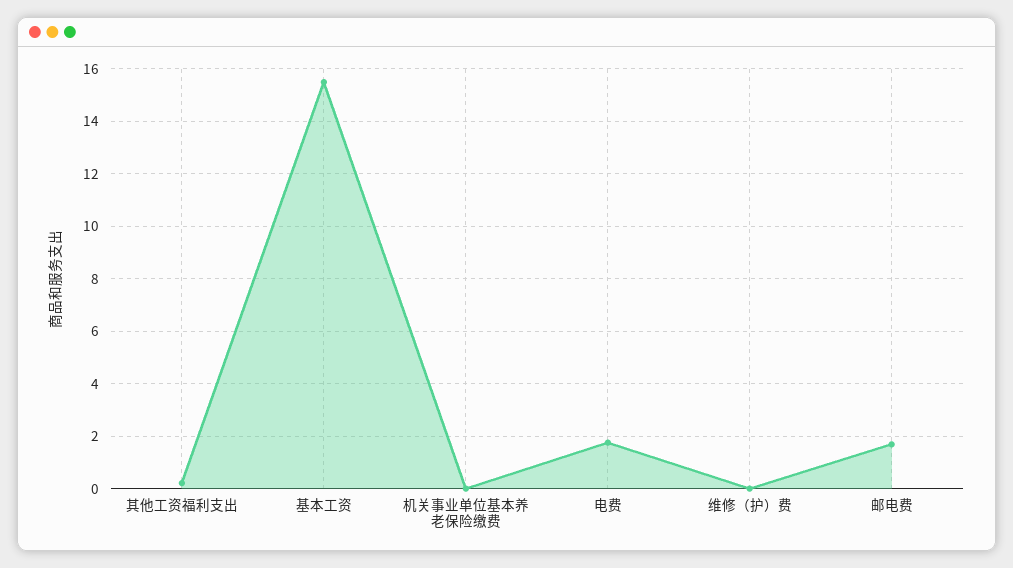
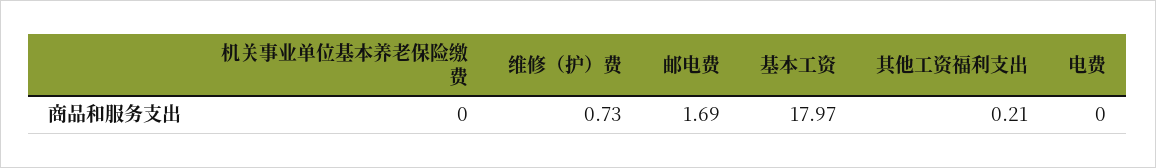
  {
    "其他工资福利支出": 0.21,
-   "基本工资": 15.5,
+   "基本工资": 17.97,
    "机关事业单位基本养老保险缴费": 0,
-   "电费": 1.75,
+   "电费": 0,
-   "维修（护）费": 0,
+   "维修（护）费": 0.73,
    "邮电费": 1.69
  }

